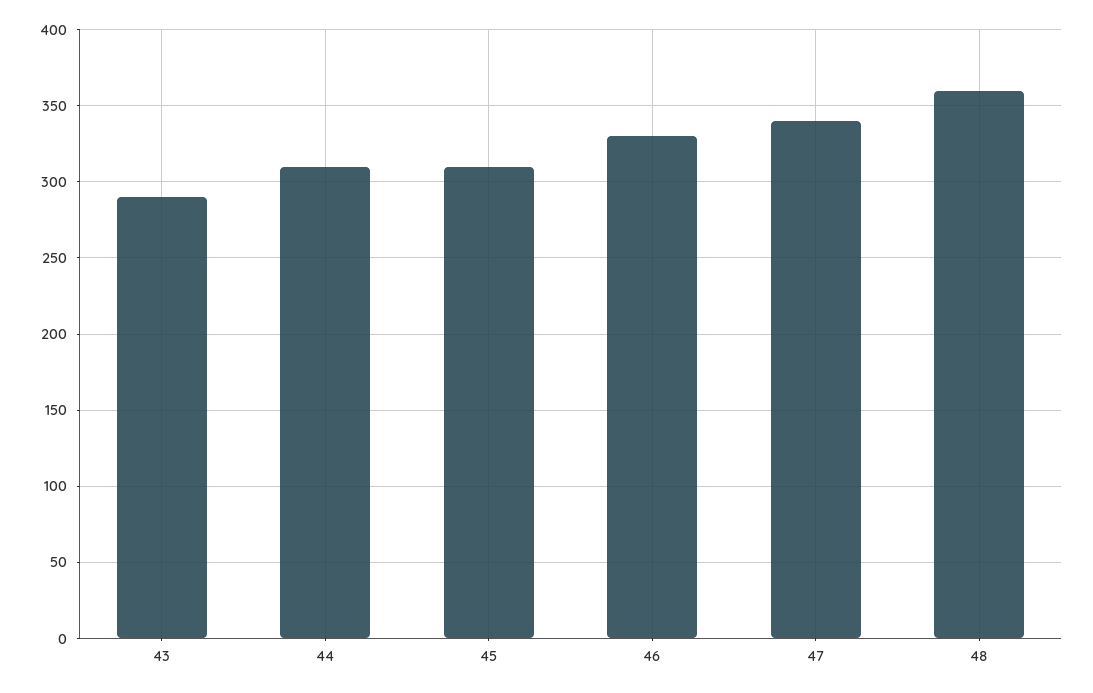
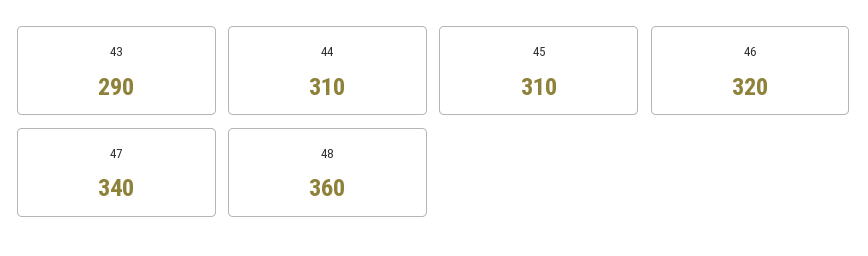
  {
    "43": 290,
    "44": 310,
    "45": 310,
-   "46": 330,
+   "46": 320,
    "47": 340,
    "48": 360
  }

